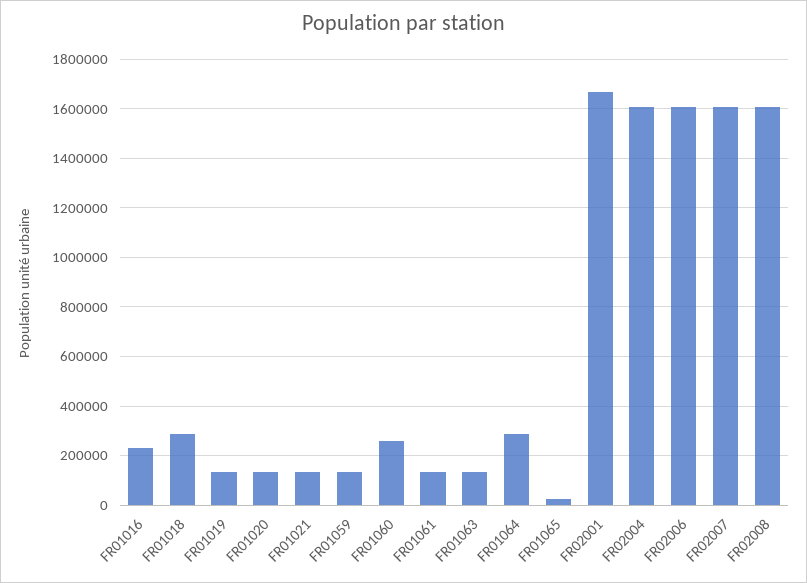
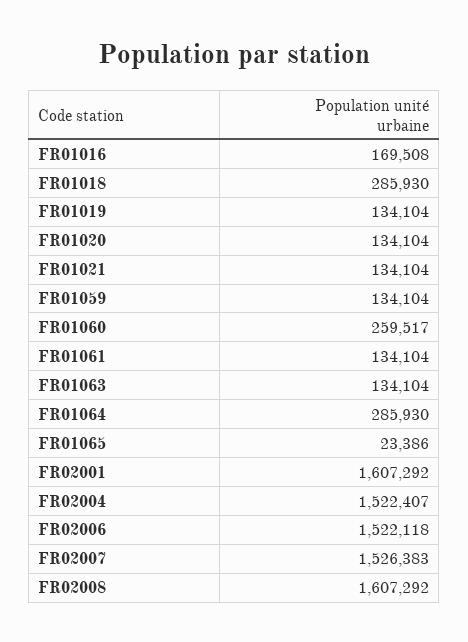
  {
-   "FR01016": 225000,
+   "FR01016": 169508,
    "FR01018": 285930,
    "FR01019": 134104,
    "FR01020": 134104,
    "FR01021": 134104,
    "FR01059": 134104,
    "FR01060": 259517,
    "FR01061": 134104,
    "FR01063": 134104,
    "FR01064": 285930,
    "FR01065": 23386,
-   "FR02001": 1675000,
+   "FR02001": 1607292,
-   "FR02004": 1600000,
+   "FR02004": 1522407,
-   "FR02006": 1600000,
+   "FR02006": 1522118,
-   "FR02007": 1600000,
+   "FR02007": 1526383,
    "FR02008": 1607292
  }

